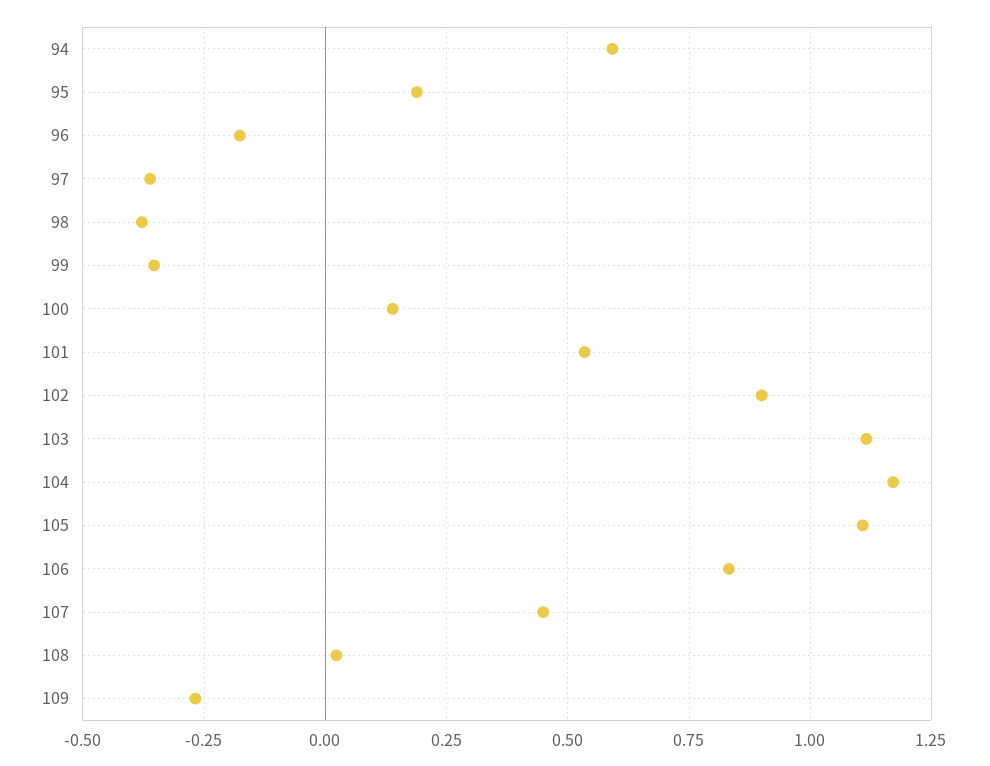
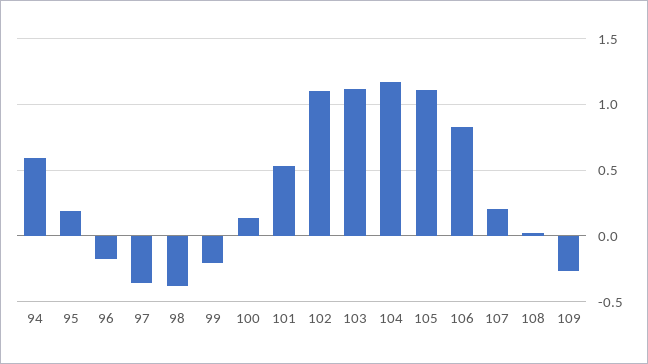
  {
    "94": 0.6,
    "95": 0.2,
    "96": -0.175,
    "97": -0.35,
    "98": -0.375,
-   "99": -0.35,
+   "99": -0.2,
    "100": 0.15,
    "101": 0.525,
-   "102": 0.9,
+   "102": 1.1,
    "103": 1.125,
    "104": 1.175,
    "105": 1.1,
    "106": 0.825,
-   "107": 0.45,
+   "107": 0.2,
    "108": 0.025,
    "109": -0.275
  }

